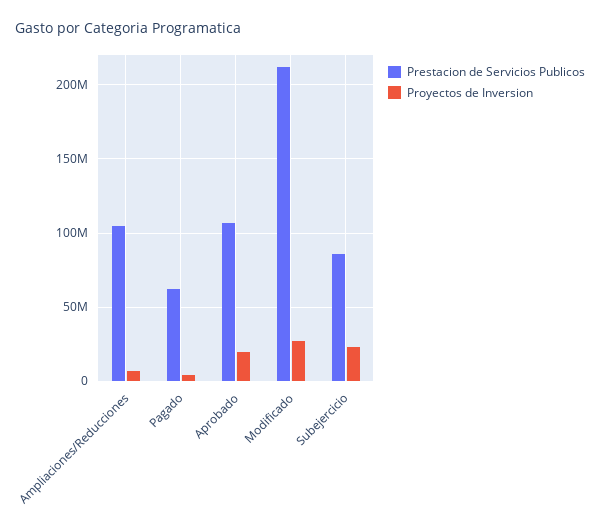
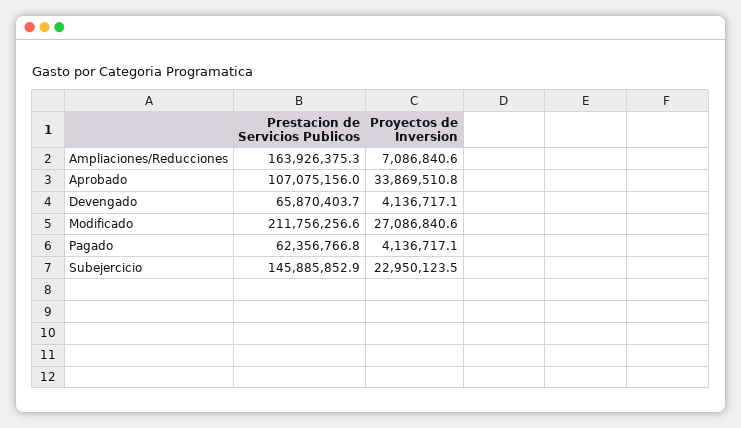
  {
    "Prestacion de Servicios Publicos": {
-     "Ampliaciones/Reducciones": 105000000,
+     "Ampliaciones/Reducciones": 163926375.3,
      "Pagado": 62356766.8,
      "Aprobado": 107075156,
      "Modificado": 211756256.6,
-     "Subejercicio": 85000000
+     "Subejercicio": 145885852.9,
+     "Devengado": 65870403.7
    },
    "Proyectos de Inversion": {
      "Ampliaciones/Reducciones": 7086840.6,
      "Pagado": 4136717.1,
-     "Aprobado": 20000000,
+     "Aprobado": 33869510.8,
      "Modificado": 27086840.6,
-     "Subejercicio": 22950123.5
+     "Subejercicio": 22950123.5,
+     "Devengado": 4136717.1
    }
  }

